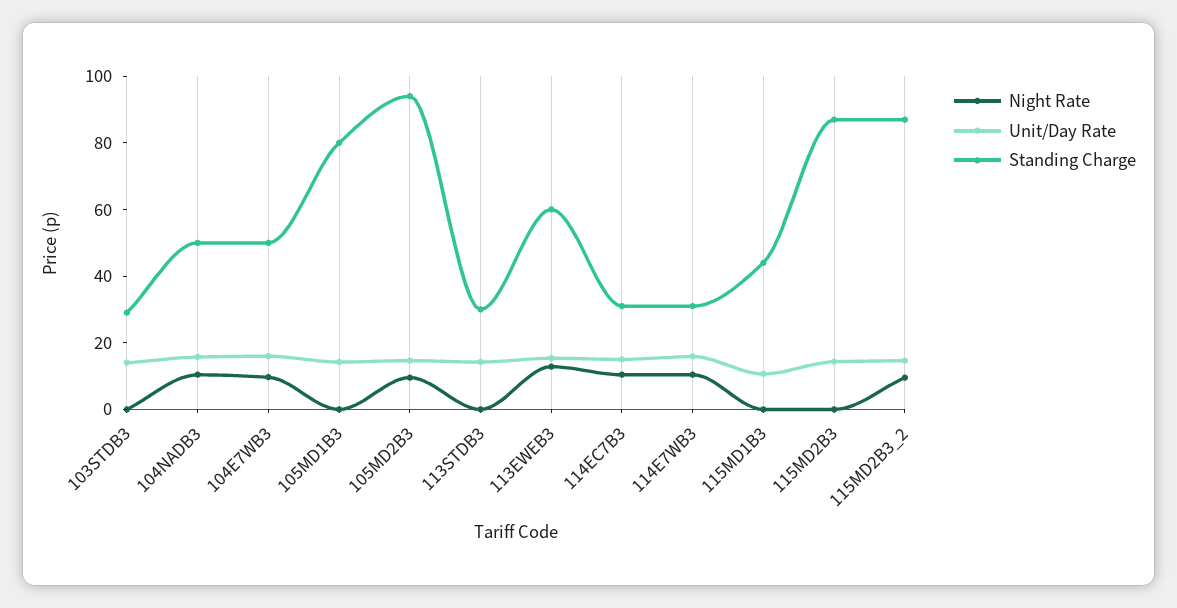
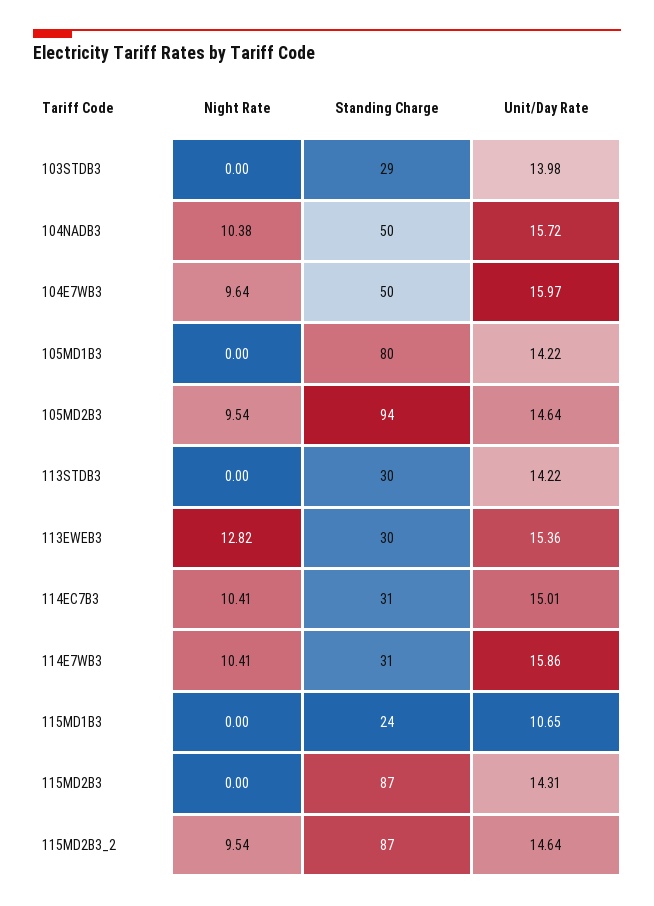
  {
    "Night Rate": {
      "103STDB3": 0,
      "104NADB3": 10.38,
      "104E7WB3": 9.64,
      "105MD1B3": 0,
      "105MD2B3": 9.54,
      "113STDB3": 0,
      "113EWEB3": 12.82,
      "114EC7B3": 10.41,
      "114E7WB3": 10.41,
      "115MD1B3": 0,
      "115MD2B3": 0,
      "115MD2B3_2": 9.54
    },
    "Unit/Day Rate": {
      "103STDB3": 13.98,
      "104NADB3": 15.72,
      "104E7WB3": 15.97,
      "105MD1B3": 14.22,
      "105MD2B3": 14.64,
      "113STDB3": 14.22,
      "113EWEB3": 15.36,
      "114EC7B3": 15.01,
      "114E7WB3": 15.86,
      "115MD1B3": 10.65,
      "115MD2B3": 14.31,
      "115MD2B3_2": 14.64
    },
    "Standing Charge": {
      "103STDB3": 29,
      "104NADB3": 50,
      "104E7WB3": 50,
      "105MD1B3": 80,
      "105MD2B3": 94,
      "113STDB3": 30,
-     "113EWEB3": 60,
+     "113EWEB3": 30,
      "114EC7B3": 31,
      "114E7WB3": 31,
-     "115MD1B3": 45,
+     "115MD1B3": 24,
      "115MD2B3": 87,
      "115MD2B3_2": 87
    }
  }

